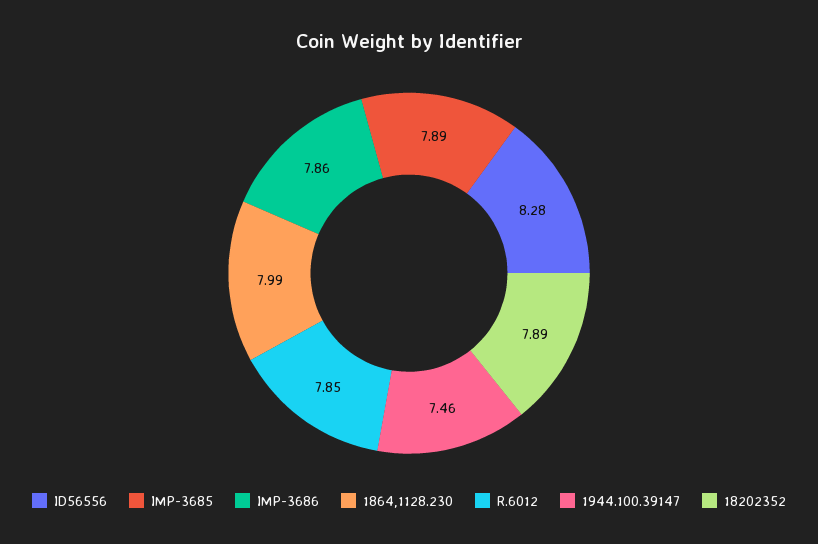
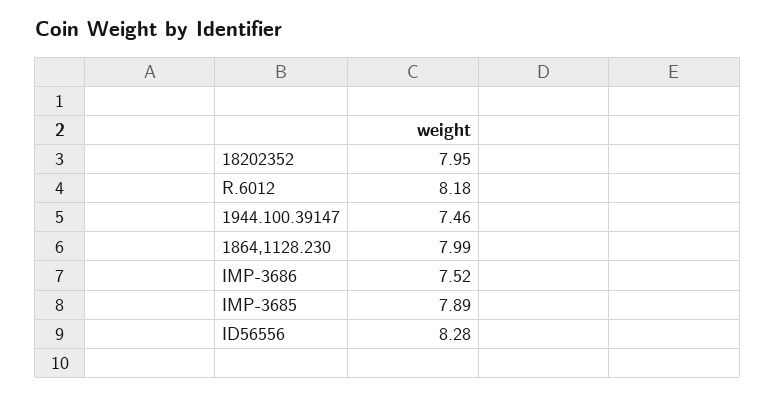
  {
    "ID56556": 8.28,
    "IMP-3685": 7.89,
-   "IMP-3686": 7.86,
+   "IMP-3686": 7.52,
    "1864,1128.230": 7.99,
-   "R.6012": 7.85,
+   "R.6012": 8.18,
    "1944.100.39147": 7.46,
-   "18202352": 7.89
+   "18202352": 7.95
  }

